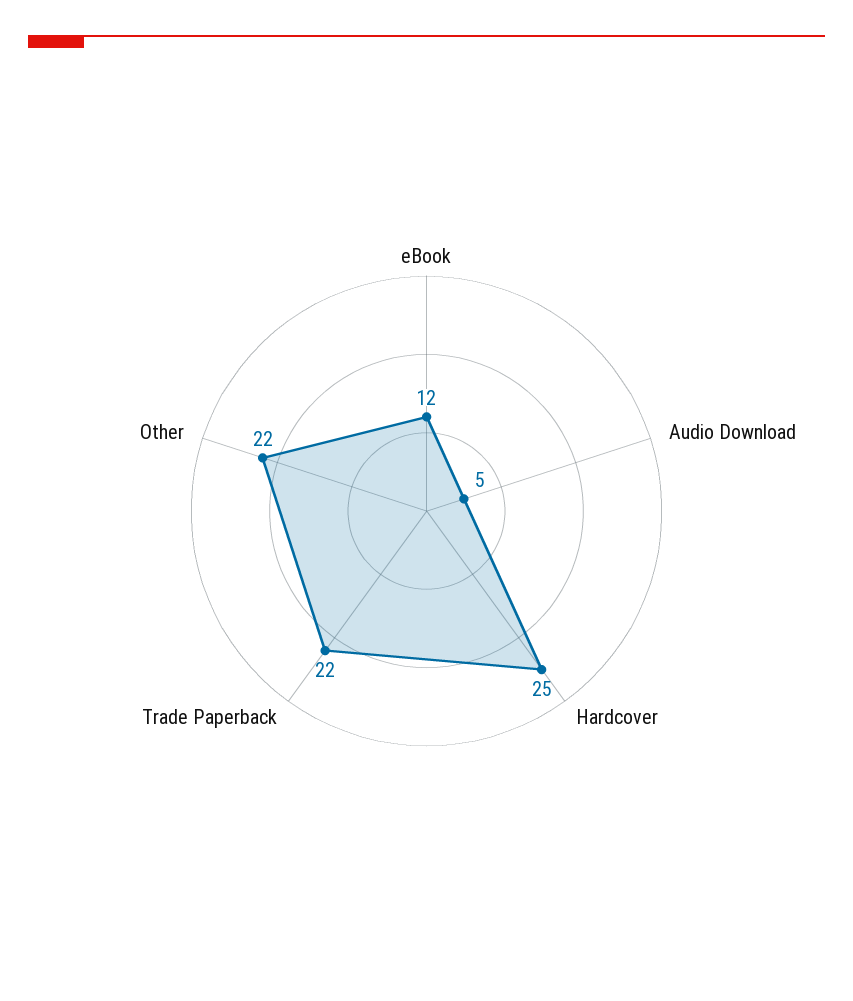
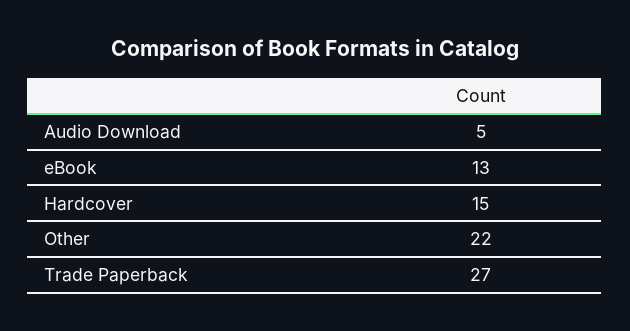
  {
-   "eBook": 12,
+   "eBook": 13,
    "Audio Download": 5,
-   "Hardcover": 25,
+   "Hardcover": 15,
-   "Trade Paperback": 22,
+   "Trade Paperback": 27,
    "Other": 22
  }

